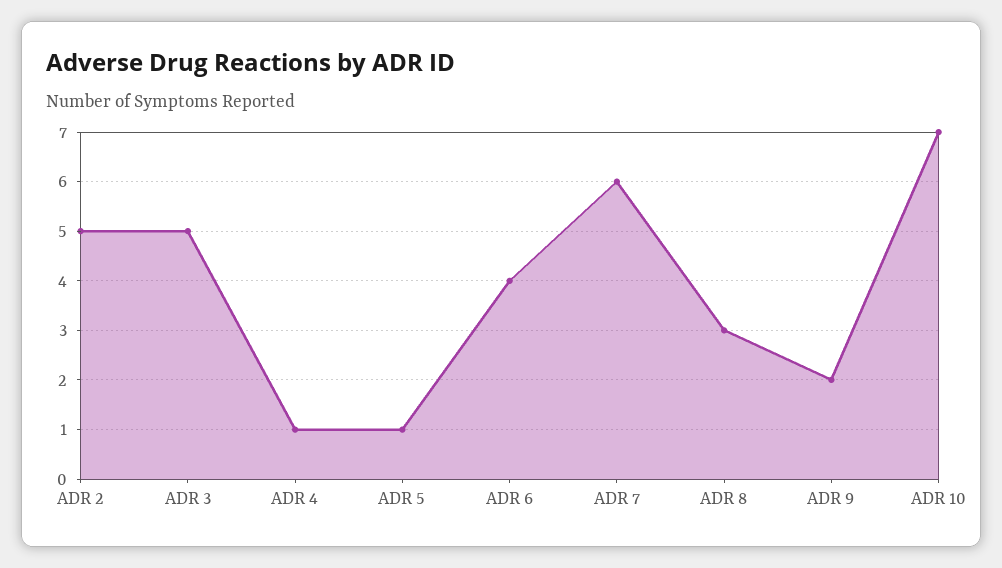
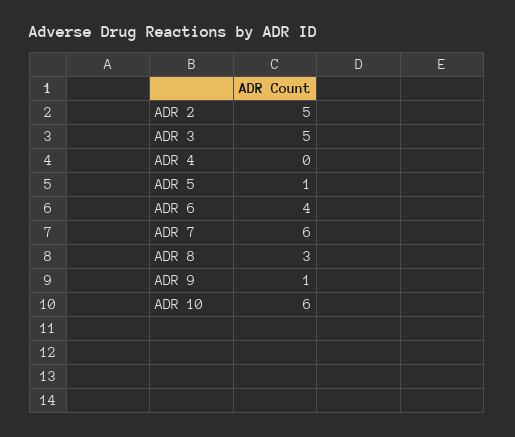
  {
    "ADR 2": 5,
    "ADR 3": 5,
-   "ADR 4": 1,
+   "ADR 4": 0,
    "ADR 5": 1,
    "ADR 6": 4,
    "ADR 7": 6,
    "ADR 8": 3,
-   "ADR 9": 2,
+   "ADR 9": 1,
-   "ADR 10": 7
+   "ADR 10": 6
  }

